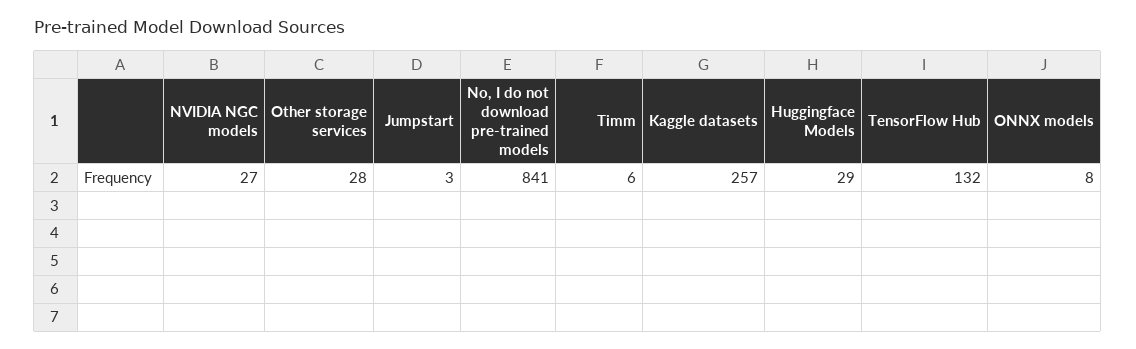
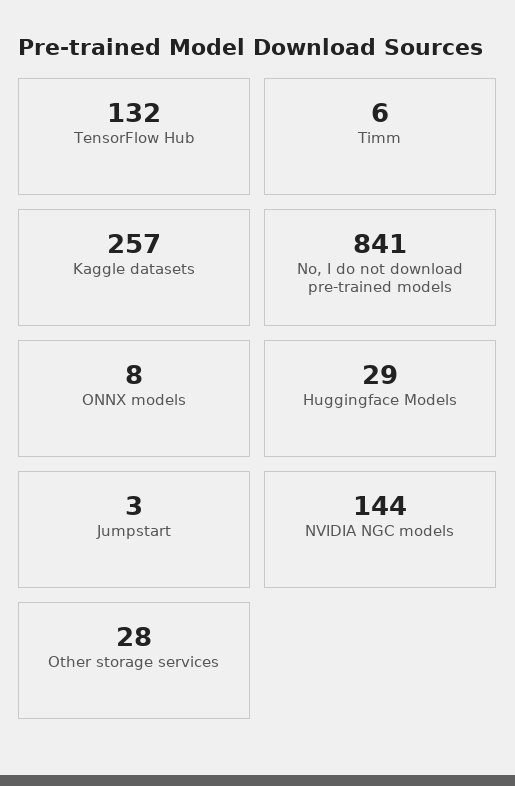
  {
-   "NVIDIA NGC models": 27,
+   "NVIDIA NGC models": 144,
    "Other storage services": 28,
    "Jumpstart": 3,
    "No, I do not download pre-trained models": 841,
    "Timm": 6,
    "Kaggle datasets": 257,
    "Huggingface Models": 29,
    "TensorFlow Hub": 132,
    "ONNX models": 8
  }

